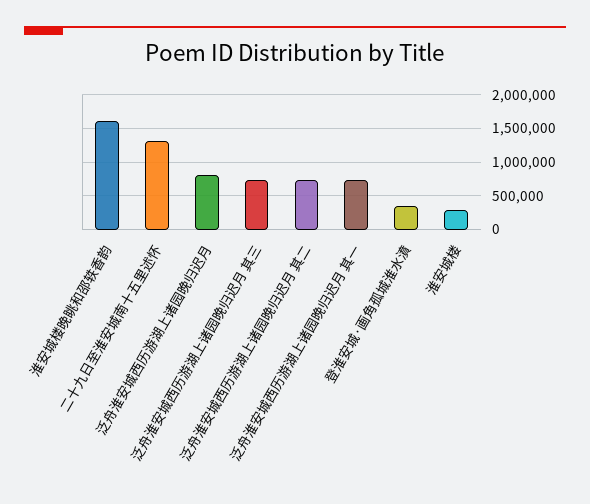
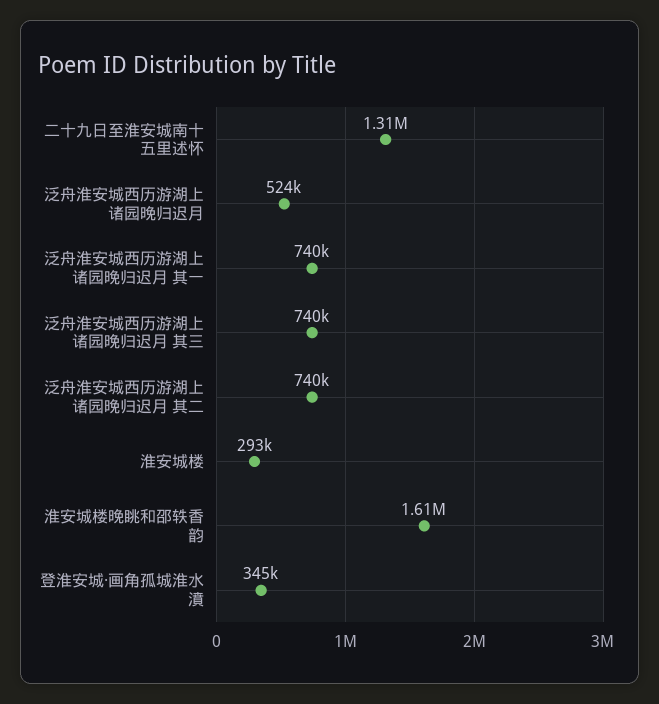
  {
    "淮安城楼晚眺和邵轶香韵": 1610000,
    "二十九日至淮安城南十五里述怀": 1310000,
-   "泛舟淮安城西历游湖上诸园晚归迟月": 800000,
+   "泛舟淮安城西历游湖上诸园晚归迟月": 524000,
    "泛舟淮安城西历游湖上诸园晚归迟月 其三": 740000,
    "泛舟淮安城西历游湖上诸园晚归迟月 其二": 740000,
    "泛舟淮安城西历游湖上诸园晚归迟月 其一": 740000,
    "登淮安城·画角孤城淮水濆": 345000,
    "淮安城楼": 293000
  }

